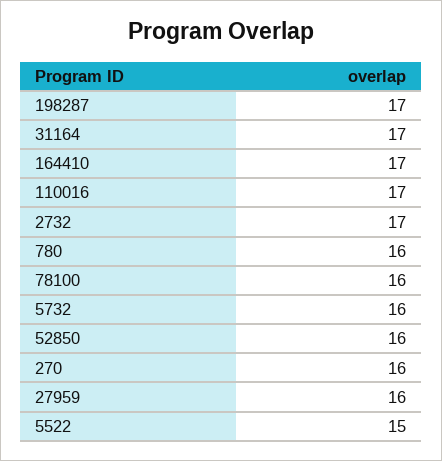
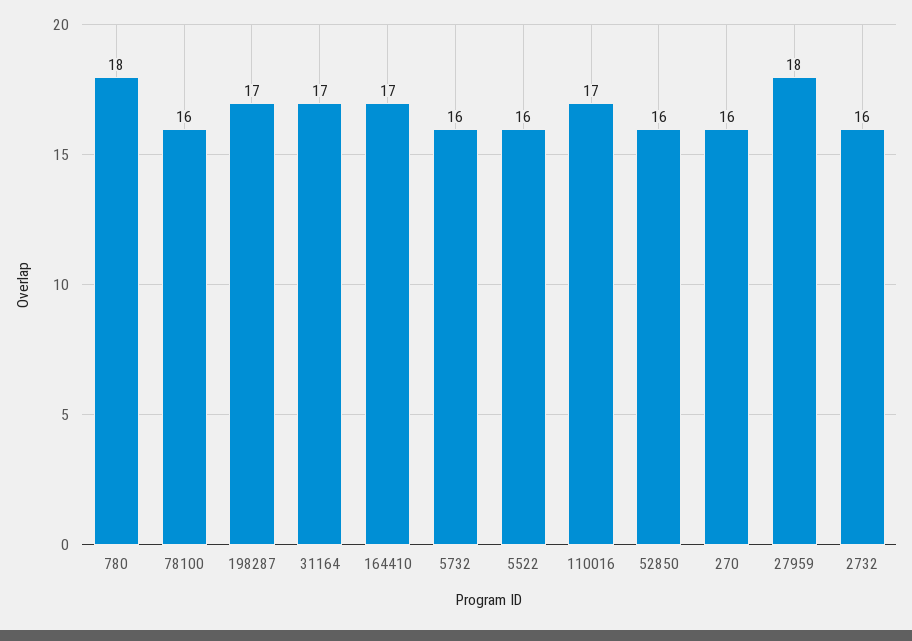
  {
    "198287": 17,
    "31164": 17,
    "164410": 17,
    "110016": 17,
-   "2732": 17,
+   "2732": 16,
-   "780": 16,
+   "780": 18,
    "78100": 16,
    "5732": 16,
    "52850": 16,
    "270": 16,
-   "27959": 16,
+   "27959": 18,
-   "5522": 15
+   "5522": 16
  }

